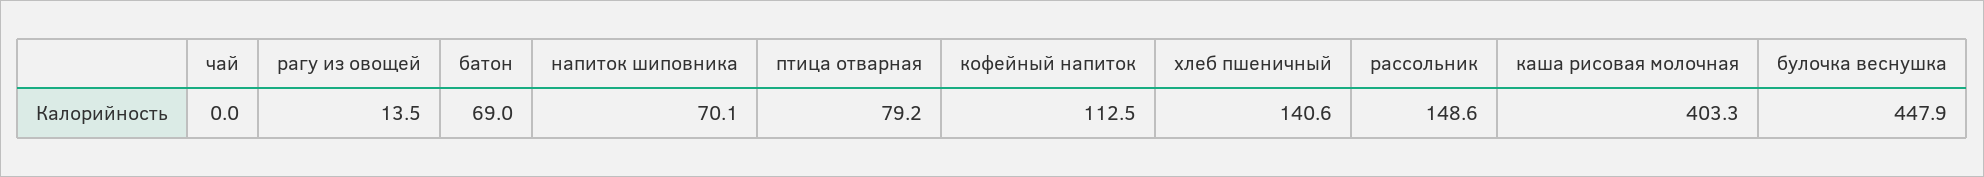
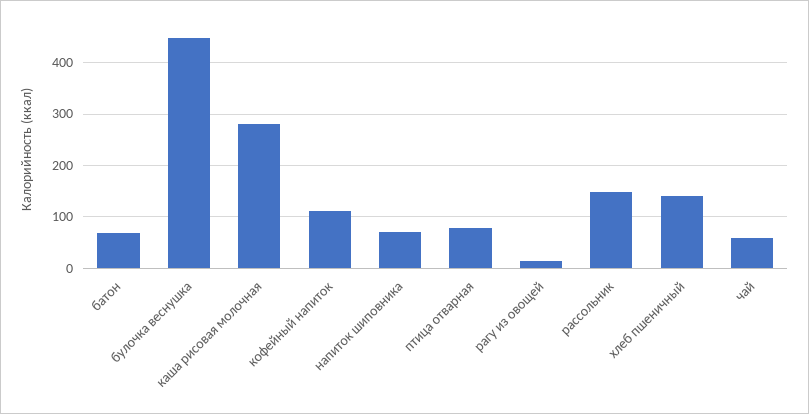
  {
-   "чай": 0,
+   "чай": 60,
    "рагу из овощей": 13.5,
    "батон": 69,
    "напиток шиповника": 70.1,
    "птица отварная": 79.2,
    "кофейный напиток": 112.5,
    "хлеб пшеничный": 140.6,
    "рассольник": 148.6,
-   "каша рисовая молочная": 403.3,
+   "каша рисовая молочная": 280,
    "булочка веснушка": 447.9
  }

